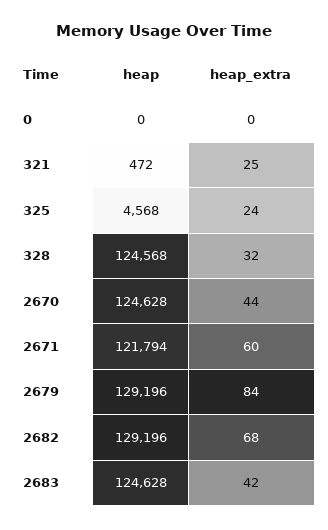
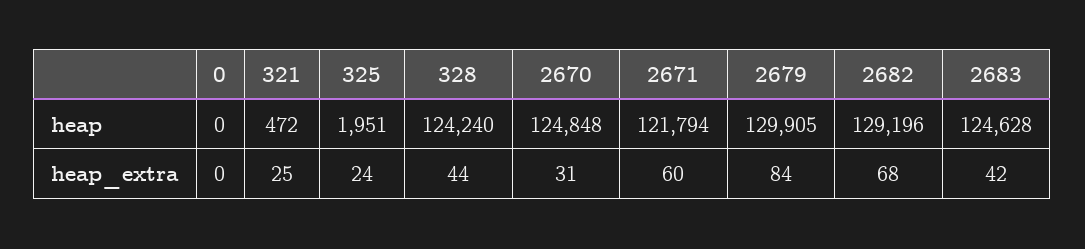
  {
    "heap": {
      "0": 0,
      "321": 472,
-     "325": 4568,
+     "325": 1951,
-     "328": 124568,
+     "328": 124240,
-     "2670": 124628,
+     "2670": 124848,
      "2671": 121794,
-     "2679": 129196,
+     "2679": 129905,
      "2682": 129196,
      "2683": 124628
    },
    "heap_extra": {
      "0": 0,
      "321": 25,
      "325": 24,
-     "328": 32,
+     "328": 44,
-     "2670": 44,
+     "2670": 31,
      "2671": 60,
      "2679": 84,
      "2682": 68,
      "2683": 42
    }
  }

